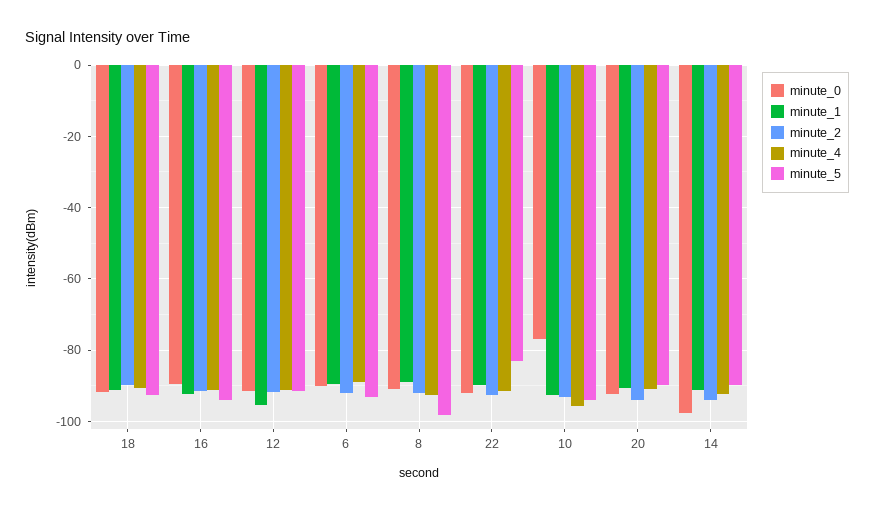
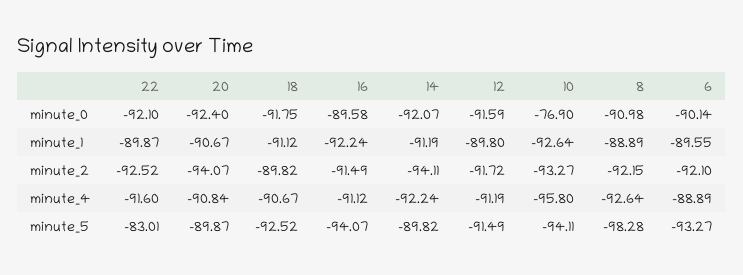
  {
    "minute_0": {
      "18": -91.75,
      "16": -89.58,
      "12": -91.59,
      "6": -90.14,
      "8": -90.98,
      "22": -92.1,
      "10": -76.9,
      "20": -92.4,
-     "14": -98
+     "14": -92.07
    },
    "minute_1": {
      "18": -91.12,
      "16": -92.24,
-     "12": -96,
+     "12": -89.8,
      "6": -89.55,
      "8": -88.89,
      "22": -89.87,
      "10": -92.64,
      "20": -90.67,
      "14": -91.19
    },
    "minute_2": {
      "18": -89.82,
      "16": -91.49,
      "12": -91.72,
      "6": -92.1,
      "8": -92.15,
      "22": -92.52,
      "10": -93.27,
      "20": -94.07,
      "14": -94.11
    },
    "minute_4": {
      "18": -90.67,
      "16": -91.12,
      "12": -91.19,
      "6": -88.89,
      "8": -92.64,
      "22": -91.6,
      "10": -95.8,
      "20": -90.84,
      "14": -92.24
    },
    "minute_5": {
      "18": -92.52,
      "16": -94.07,
      "12": -91.49,
      "6": -93.27,
      "8": -98.28,
      "22": -83.01,
      "10": -94.11,
      "20": -89.87,
      "14": -89.82
    }
  }

